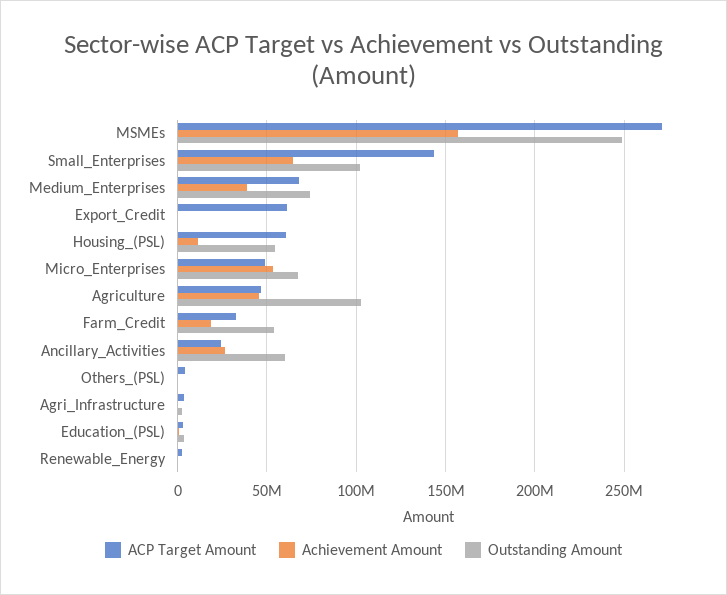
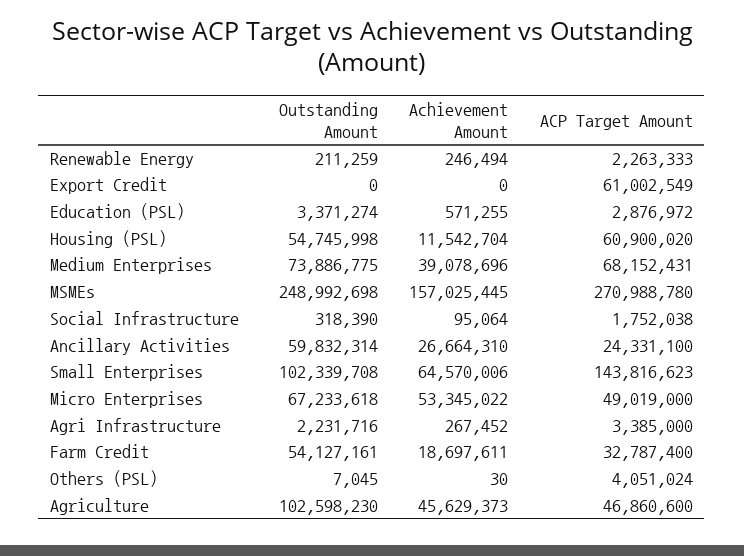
  {
    "ACP Target Amount": {
      "MSMEs": 270988780,
      "Small_Enterprises": 143816623,
      "Medium_Enterprises": 68152431,
      "Export_Credit": 61002549,
      "Housing_(PSL)": 60900020,
      "Micro_Enterprises": 49019000,
      "Agriculture": 46860600,
      "Farm_Credit": 32787400,
      "Ancillary_Activities": 24331100,
      "Others_(PSL)": 4051024,
      "Agri_Infrastructure": 3385000,
      "Education_(PSL)": 2876972,
-     "Renewable_Energy": 2263333
+     "Renewable_Energy": 2263333,
+     "Social Infrastructure": 1752038
    },
    "Achievement Amount": {
      "MSMEs": 157025445,
      "Small_Enterprises": 64570006,
      "Medium_Enterprises": 39078696,
      "Export_Credit": 0,
      "Housing_(PSL)": 11542704,
      "Micro_Enterprises": 53345022,
      "Agriculture": 45629373,
      "Farm_Credit": 18697611,
      "Ancillary_Activities": 26664310,
      "Others_(PSL)": 30,
      "Agri_Infrastructure": 267452,
      "Education_(PSL)": 571255,
-     "Renewable_Energy": 246494
+     "Renewable_Energy": 246494,
+     "Social Infrastructure": 95064
    },
    "Outstanding Amount": {
      "MSMEs": 248992698,
      "Small_Enterprises": 102339708,
      "Medium_Enterprises": 73886775,
      "Export_Credit": 0,
      "Housing_(PSL)": 54745998,
      "Micro_Enterprises": 67233618,
      "Agriculture": 102598230,
      "Farm_Credit": 54127161,
      "Ancillary_Activities": 59832314,
      "Others_(PSL)": 7045,
      "Agri_Infrastructure": 2231716,
      "Education_(PSL)": 3371274,
-     "Renewable_Energy": 211259
+     "Renewable_Energy": 211259,
+     "Social Infrastructure": 318390
    }
  }

